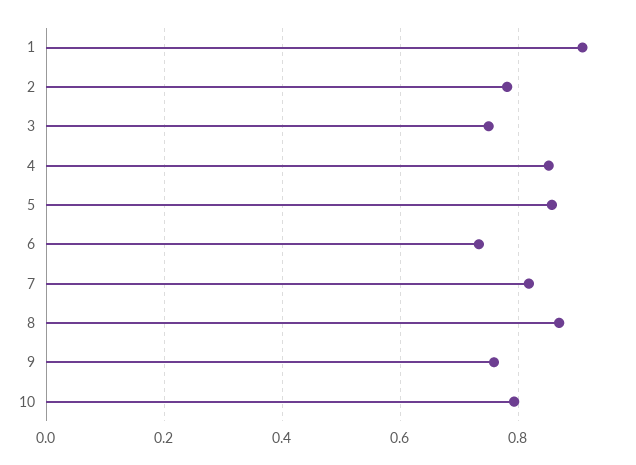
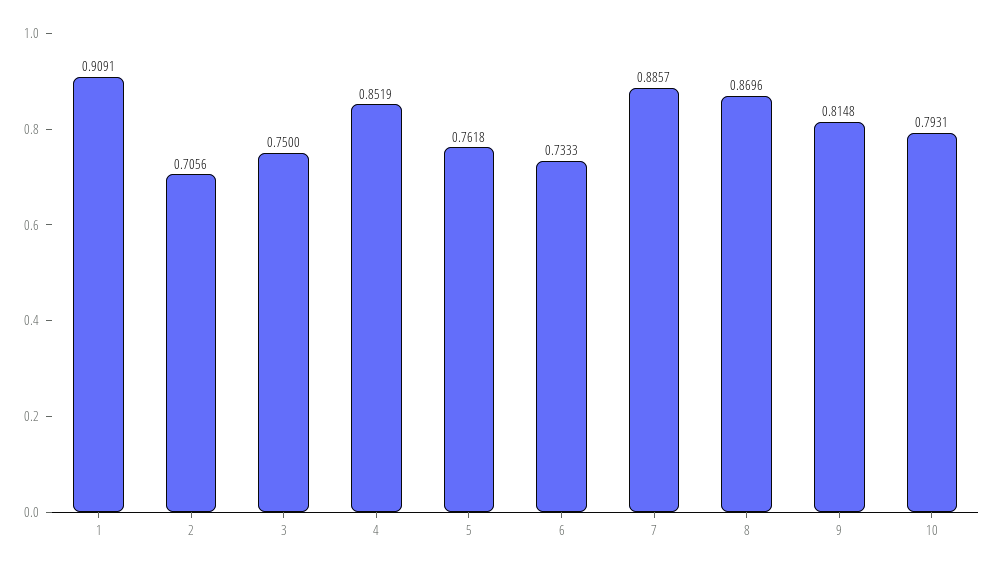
  {
    "1": 0.9091,
-   "2": 0.78,
+   "2": 0.7056,
    "3": 0.75,
    "4": 0.8519,
-   "5": 0.86,
+   "5": 0.7618,
    "6": 0.7333,
-   "7": 0.82,
+   "7": 0.8857,
    "8": 0.8696,
-   "9": 0.76,
+   "9": 0.8148,
    "10": 0.7931
  }

